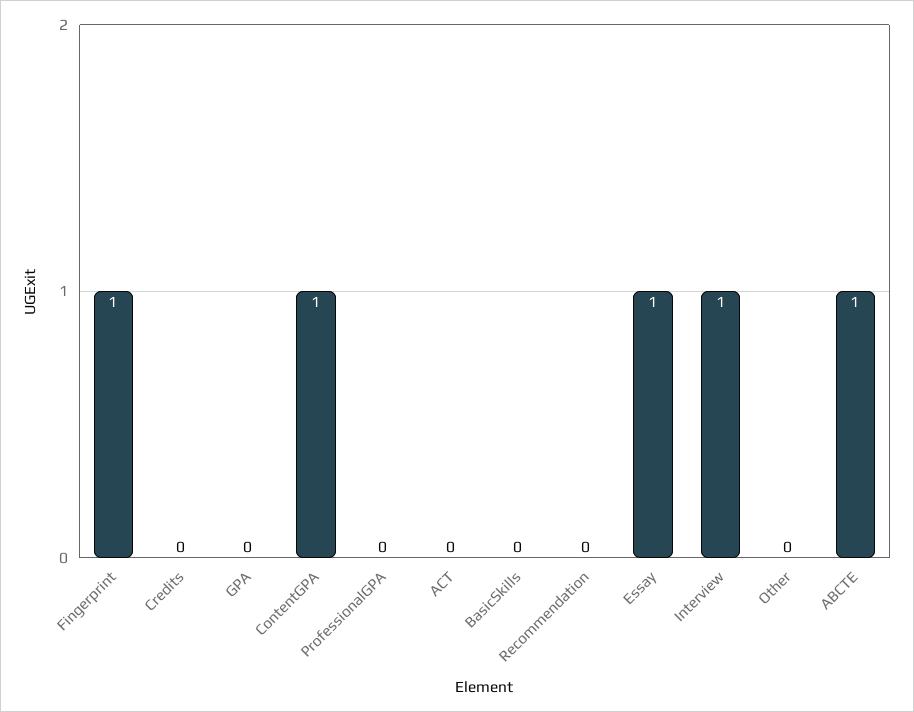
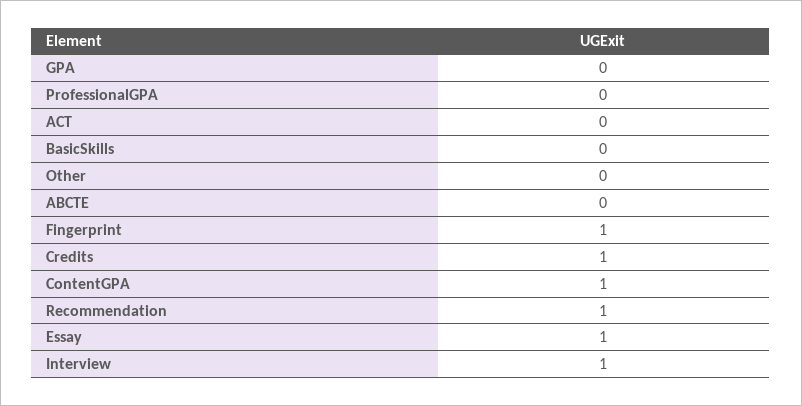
  {
    "Fingerprint": 1,
-   "Credits": 0,
+   "Credits": 1,
    "GPA": 0,
    "ContentGPA": 1,
    "ProfessionalGPA": 0,
    "ACT": 0,
    "BasicSkills": 0,
-   "Recommendation": 0,
+   "Recommendation": 1,
    "Essay": 1,
    "Interview": 1,
    "Other": 0,
-   "ABCTE": 1
+   "ABCTE": 0
  }

